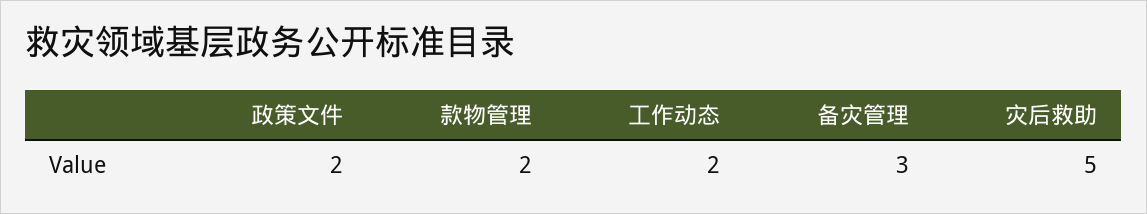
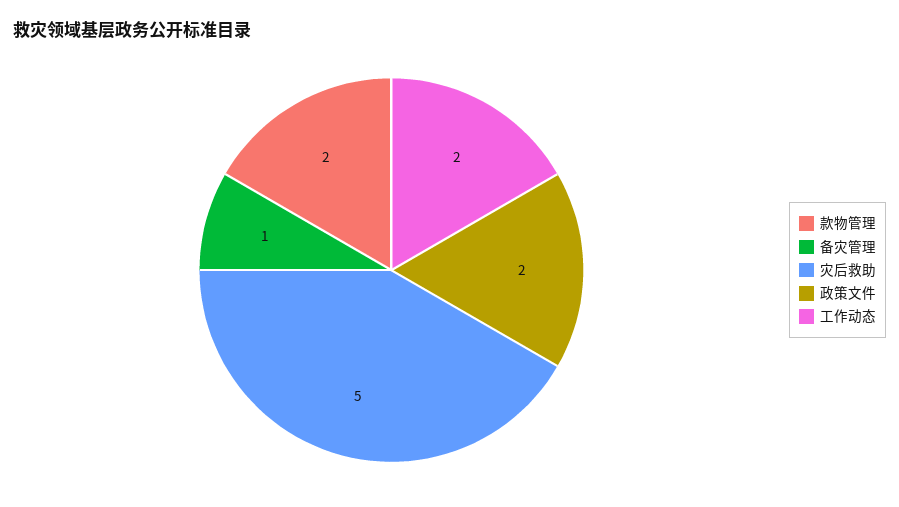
  {
    "政策文件": 2,
    "款物管理": 2,
    "工作动态": 2,
-   "备灾管理": 3,
+   "备灾管理": 1,
    "灾后救助": 5
  }

